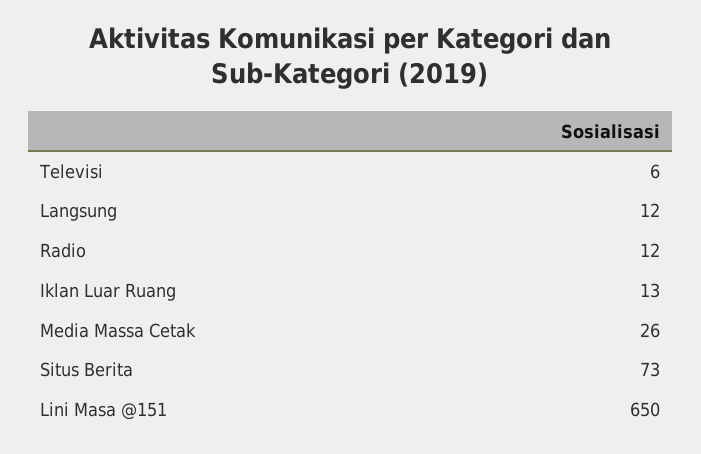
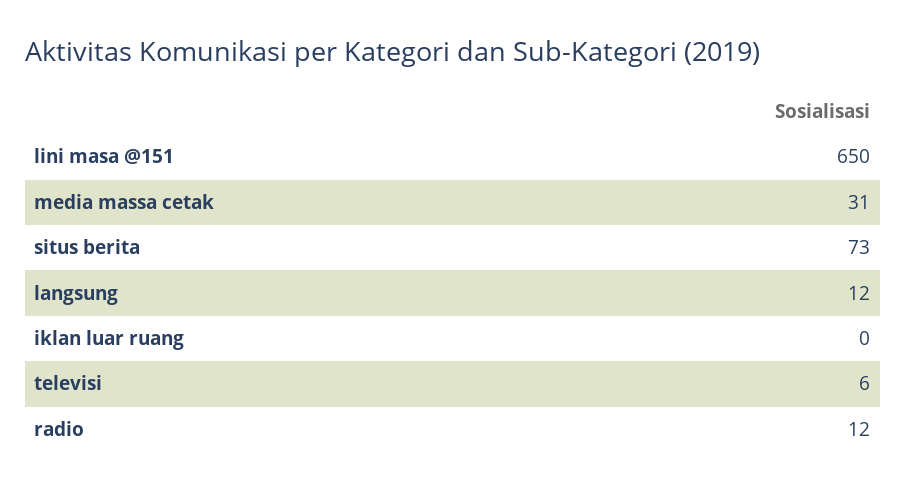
  {
    "Televisi": 6,
    "Langsung": 12,
    "Radio": 12,
-   "Iklan Luar Ruang": 13,
+   "Iklan Luar Ruang": 0,
-   "Media Massa Cetak": 26,
+   "Media Massa Cetak": 31,
    "Situs Berita": 73,
    "Lini Masa @151": 650
  }

